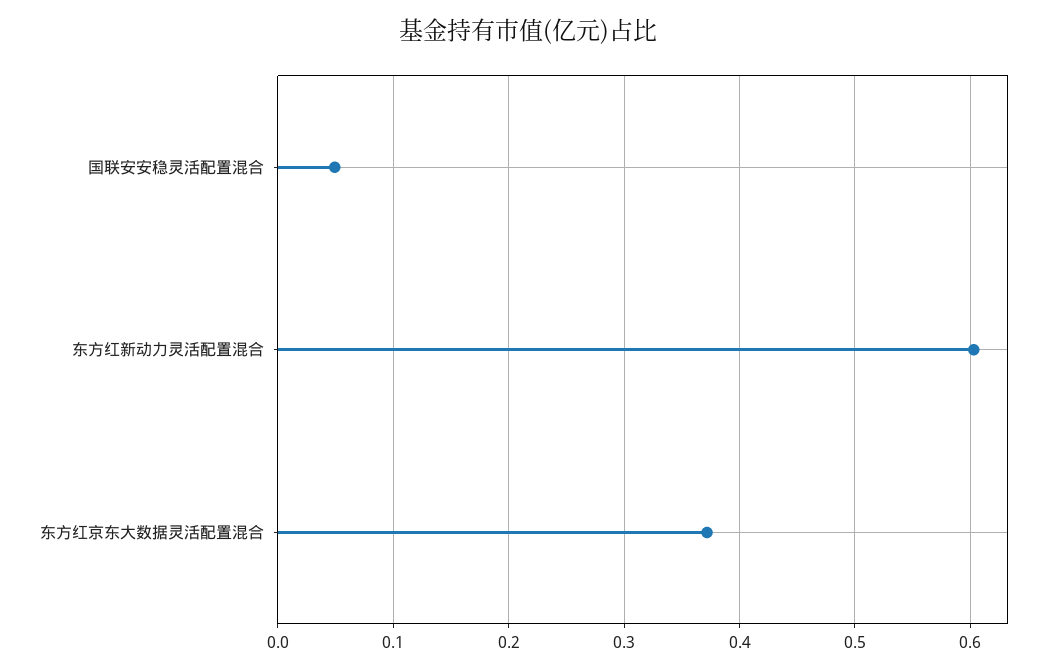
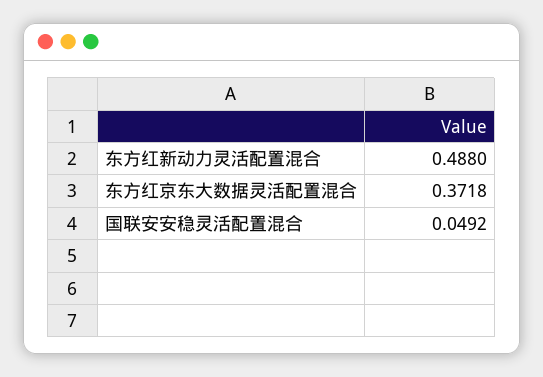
  {
    "国联安安稳灵活配置混合": 0.0492,
-   "东方红新动力灵活配置混合": 0.6,
+   "东方红新动力灵活配置混合": 0.488,
    "东方红京东大数据灵活配置混合": 0.3718
  }

